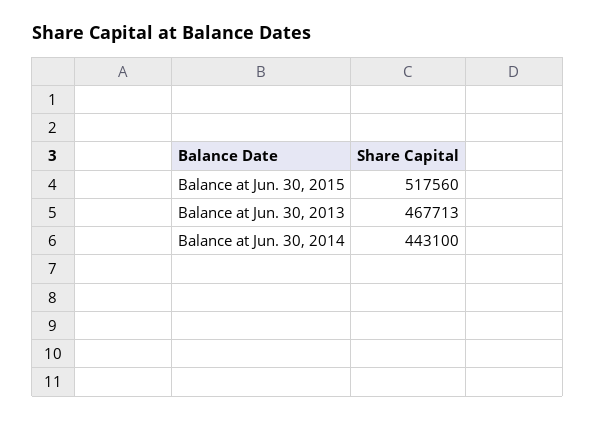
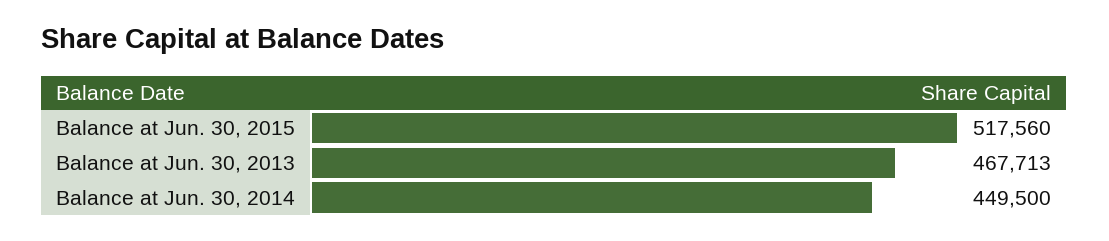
  {
    "Balance at Jun. 30, 2015": 517560,
    "Balance at Jun. 30, 2013": 467713,
-   "Balance at Jun. 30, 2014": 443100
+   "Balance at Jun. 30, 2014": 449500
  }

